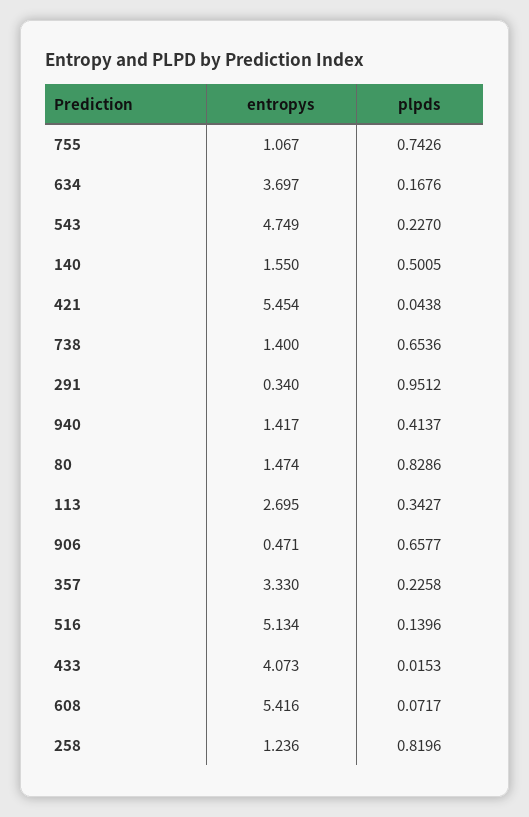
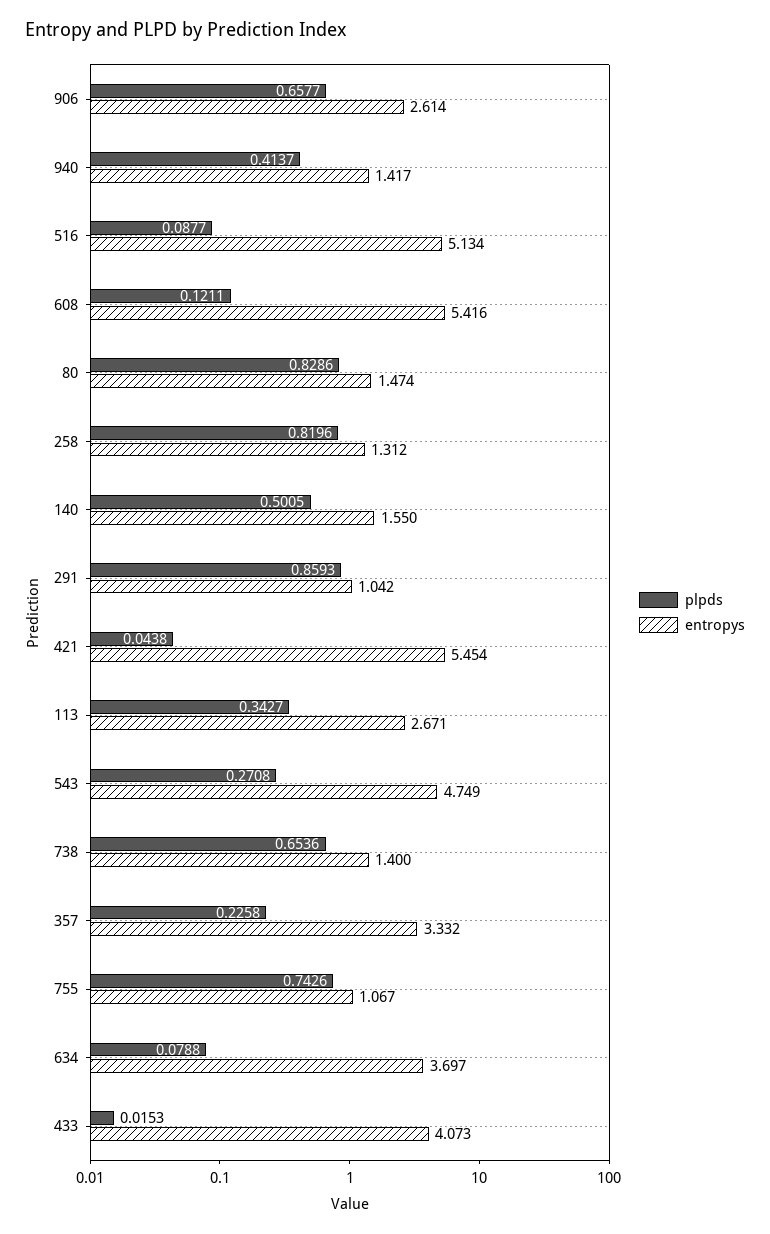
  {
    "entropys": {
      "755": 1.067,
      "634": 3.697,
      "543": 4.749,
      "140": 1.55,
      "421": 5.454,
      "738": 1.4,
-     "291": 0.34,
+     "291": 1.042,
      "940": 1.417,
      "80": 1.474,
-     "113": 2.695,
+     "113": 2.671,
-     "906": 0.471,
+     "906": 2.614,
-     "357": 3.33,
+     "357": 3.332,
      "516": 5.134,
      "433": 4.073,
      "608": 5.416,
-     "258": 1.236
+     "258": 1.312
    },
    "plpds": {
      "755": 0.7426,
-     "634": 0.1676,
+     "634": 0.0788,
-     "543": 0.227,
+     "543": 0.2708,
      "140": 0.5005,
      "421": 0.0438,
      "738": 0.6536,
-     "291": 0.9512,
+     "291": 0.8593,
      "940": 0.4137,
      "80": 0.8286,
      "113": 0.3427,
      "906": 0.6577,
      "357": 0.2258,
-     "516": 0.1396,
+     "516": 0.0877,
      "433": 0.0153,
-     "608": 0.0717,
+     "608": 0.1211,
      "258": 0.8196
    }
  }

